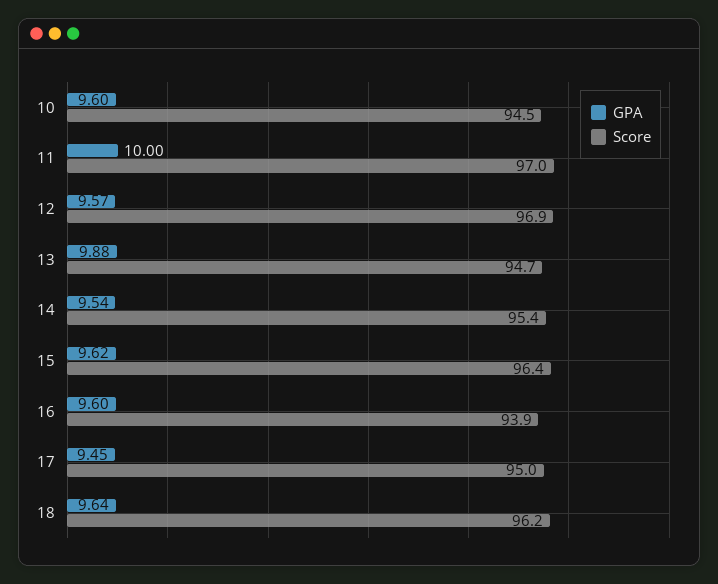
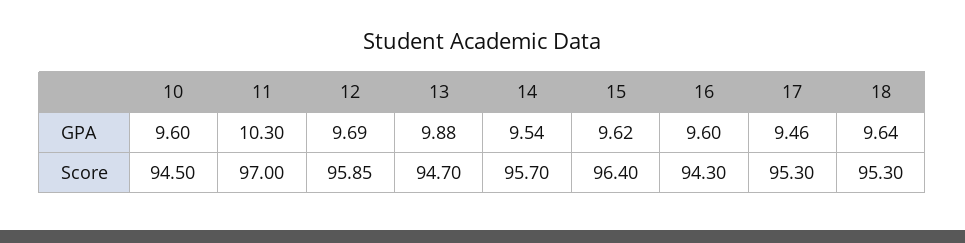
  {
    "GPA": {
      "10": 9.6,
-     "11": 10,
+     "11": 10.3,
-     "12": 9.57,
+     "12": 9.69,
      "13": 9.88,
      "14": 9.54,
      "15": 9.62,
      "16": 9.6,
-     "17": 9.45,
+     "17": 9.46,
      "18": 9.64
    },
    "Score": {
      "10": 94.5,
      "11": 97,
-     "12": 96.9,
+     "12": 95.85,
      "13": 94.7,
-     "14": 95.4,
+     "14": 95.7,
      "15": 96.4,
-     "16": 93.9,
+     "16": 94.3,
-     "17": 95,
+     "17": 95.3,
-     "18": 96.2
+     "18": 95.3
    }
  }

